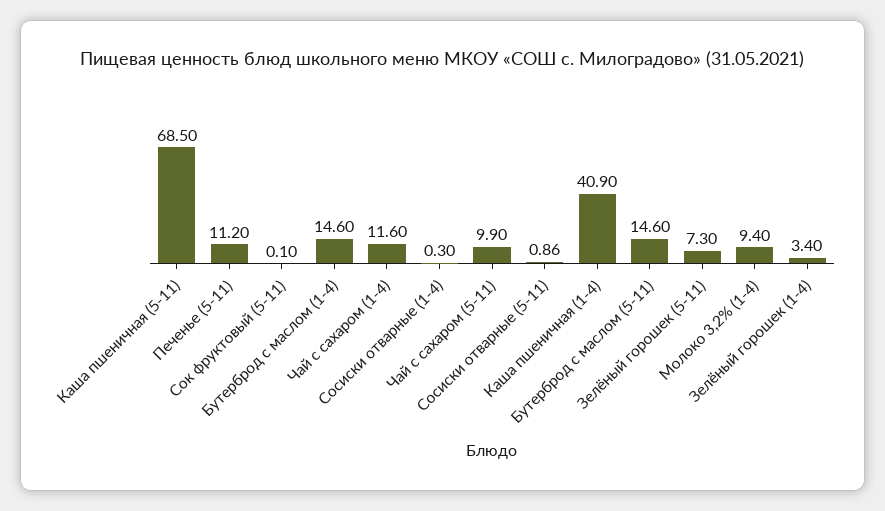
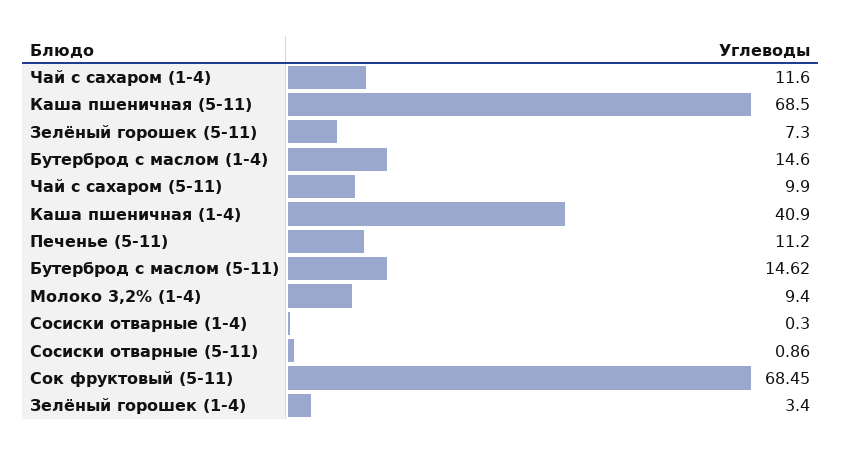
  {
    "Каша пшеничная (5-11)": 68.5,
    "Печенье (5-11)": 11.2,
-   "Сок фруктовый (5-11)": 0.1,
+   "Сок фруктовый (5-11)": 68.45,
    "Бутерброд с маслом (1-4)": 14.6,
    "Чай с сахаром (1-4)": 11.6,
    "Сосиски отварные (1-4)": 0.3,
    "Чай с сахаром (5-11)": 9.9,
    "Сосиски отварные (5-11)": 0.86,
    "Каша пшеничная (1-4)": 40.9,
-   "Бутерброд с маслом (5-11)": 14.6,
+   "Бутерброд с маслом (5-11)": 14.62,
    "Зелёный горошек (5-11)": 7.3,
    "Молоко 3,2% (1-4)": 9.4,
    "Зелёный горошек (1-4)": 3.4
  }

